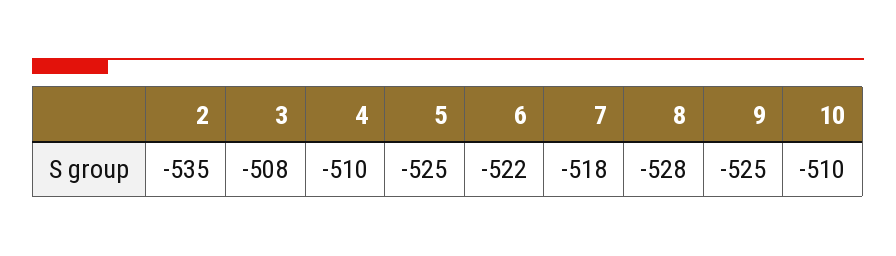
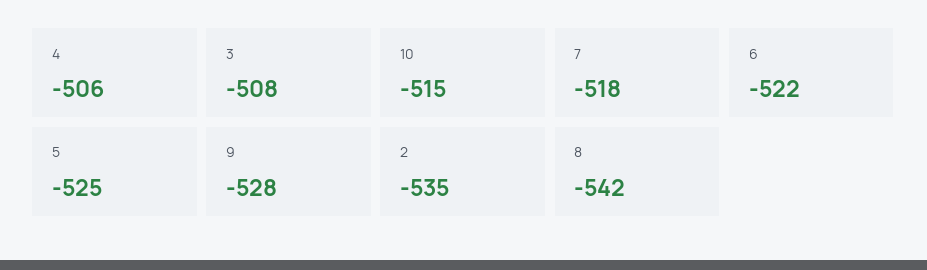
  {
    "2": -535,
    "3": -508,
-   "4": -510,
+   "4": -506,
    "5": -525,
    "6": -522,
    "7": -518,
-   "8": -528,
+   "8": -542,
-   "9": -525,
+   "9": -528,
-   "10": -510
+   "10": -515
  }

